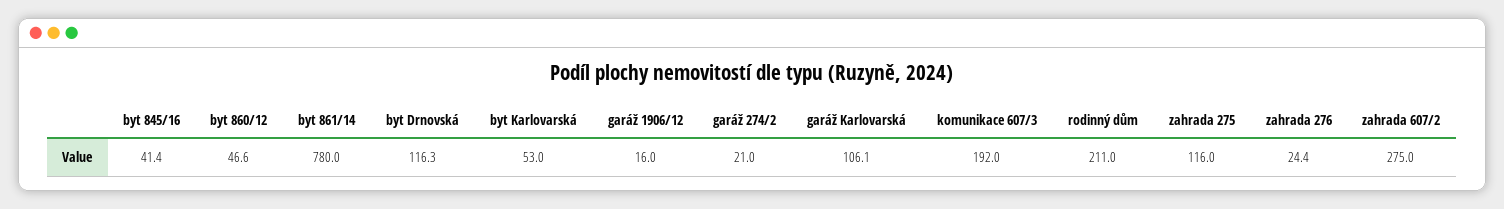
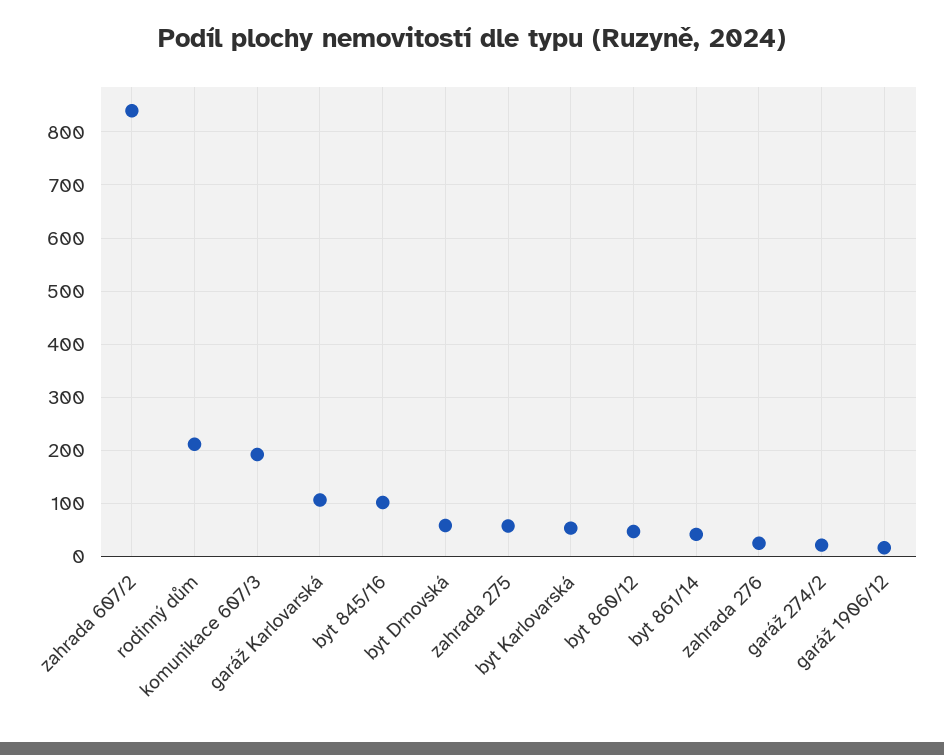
  {
-   "byt 845/16": 41.4,
+   "byt 845/16": 100,
    "byt 860/12": 46.6,
-   "byt 861/14": 780,
+   "byt 861/14": 40,
-   "byt Drnovská": 116.3,
+   "byt Drnovská": 60,
    "byt Karlovarská": 53,
    "garáž 1906/12": 16,
    "garáž 274/2": 21,
    "garáž Karlovarská": 106.1,
    "komunikace 607/3": 192,
    "rodinný dům": 211,
-   "zahrada 275": 116,
+   "zahrada 275": 60,
    "zahrada 276": 24.4,
-   "zahrada 607/2": 275
+   "zahrada 607/2": 840
  }

